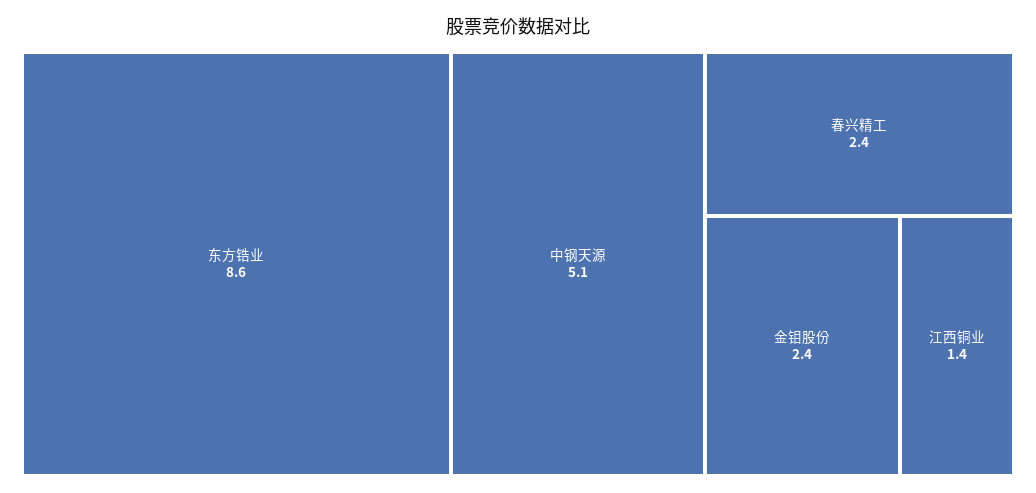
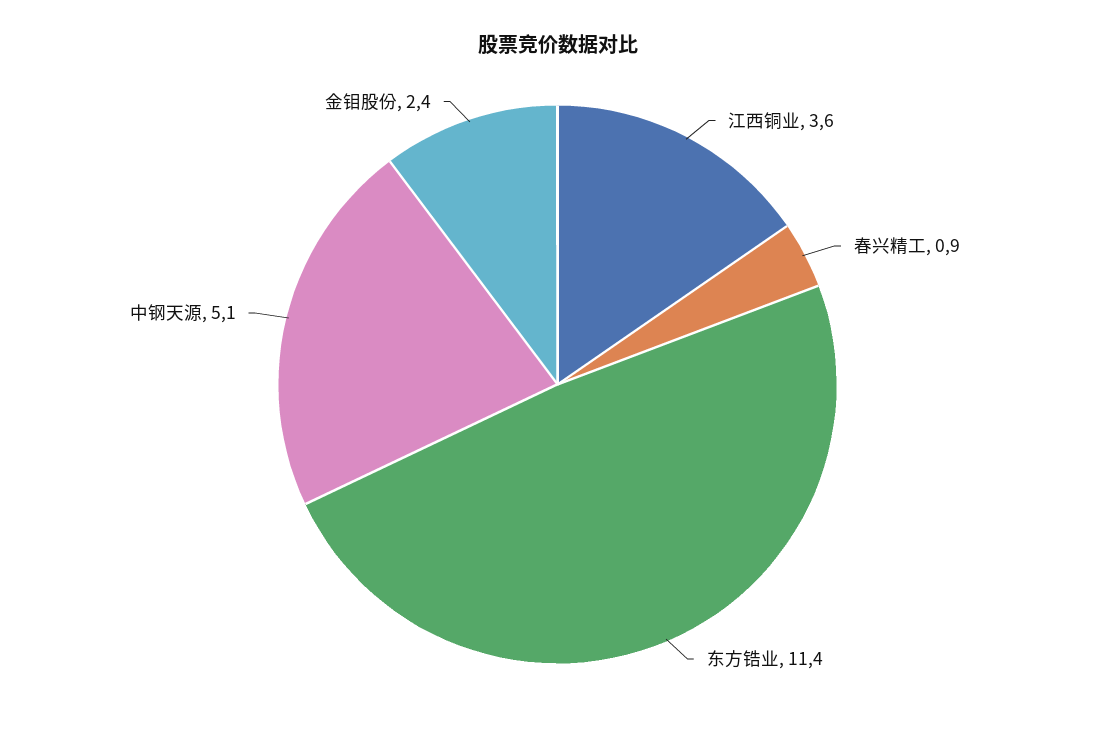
  {
-   "东方锆业": 8.6,
+   "东方锆业": 11.4,
    "中钢天源": 5.1,
-   "春兴精工": 2.4,
+   "春兴精工": 0.9,
    "金钼股份": 2.4,
-   "江西铜业": 1.4
+   "江西铜业": 3.6
  }

